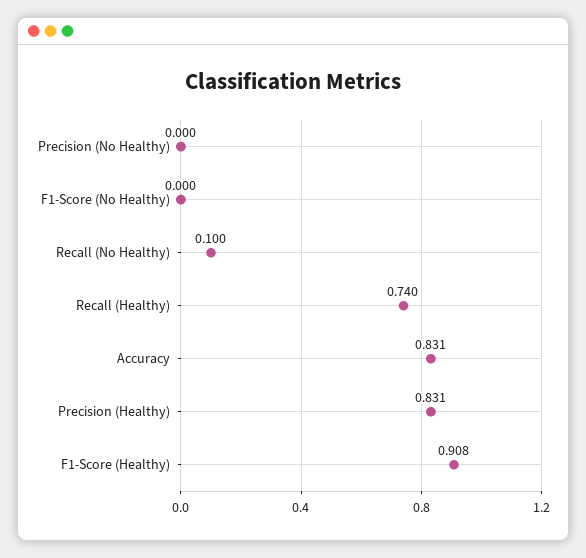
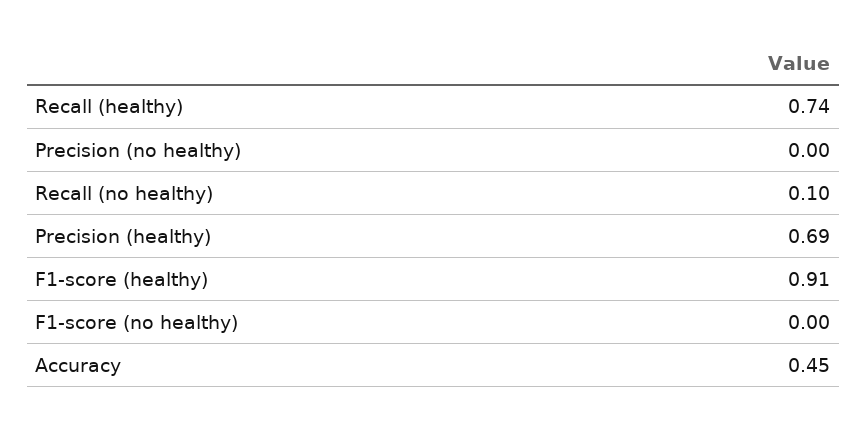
  {
    "Precision (No Healthy)": 0,
    "F1-Score (No Healthy)": 0,
    "Recall (No Healthy)": 0.1,
    "Recall (Healthy)": 0.74,
-   "Accuracy": 0.831,
+   "Accuracy": 0.45,
-   "Precision (Healthy)": 0.831,
+   "Precision (Healthy)": 0.69,
    "F1-Score (Healthy)": 0.908
  }

